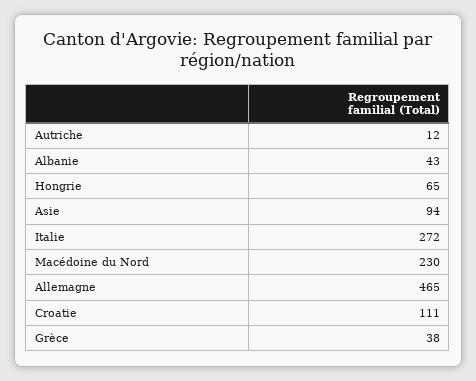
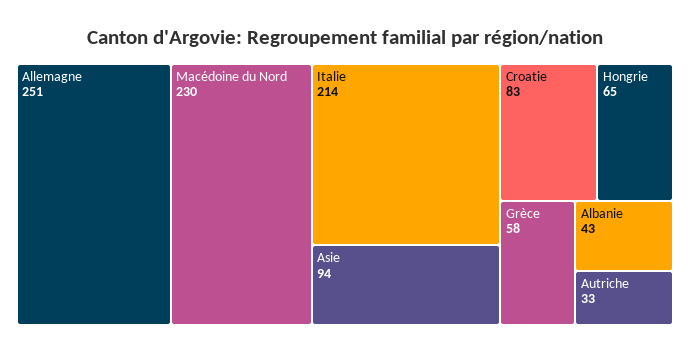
  {
-   "Autriche": 12,
+   "Autriche": 33,
    "Albanie": 43,
    "Hongrie": 65,
    "Asie": 94,
-   "Italie": 272,
+   "Italie": 214,
    "Macédoine du Nord": 230,
-   "Allemagne": 465,
+   "Allemagne": 251,
-   "Croatie": 111,
+   "Croatie": 83,
-   "Grèce": 38
+   "Grèce": 58
  }

